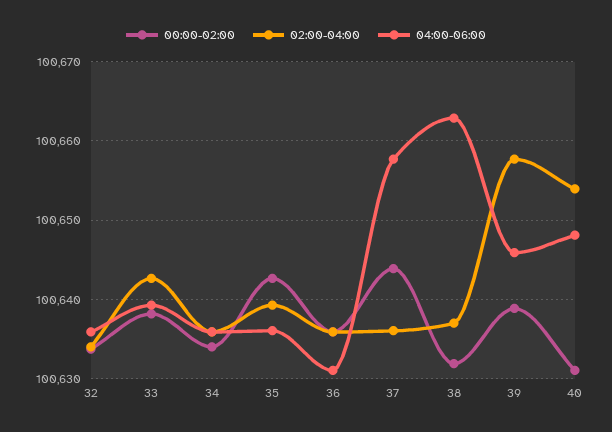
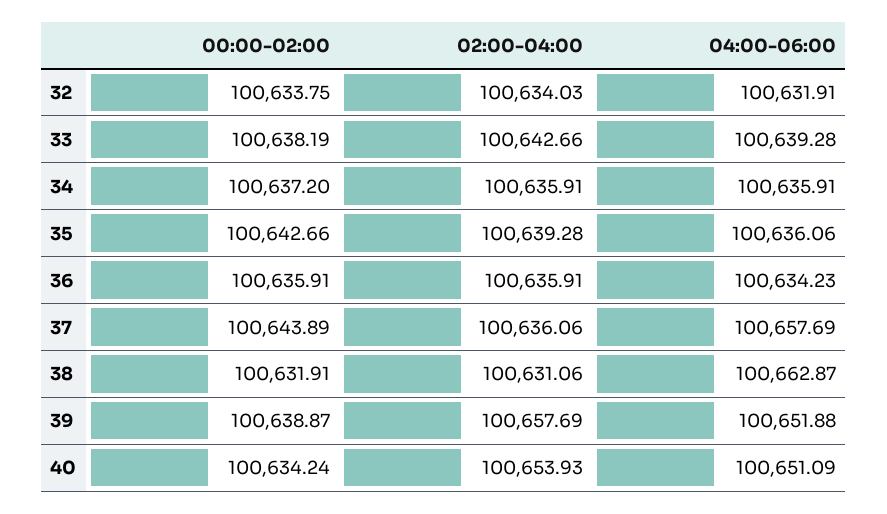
  {
    "00:00-02:00": {
      "32": 100633.75,
      "33": 100638.19,
-     "34": 100634,
+     "34": 100637.2,
      "35": 100642.66,
      "36": 100635.91,
      "37": 100643.89,
      "38": 100631.91,
      "39": 100638.87,
-     "40": 100631
+     "40": 100634.24
    },
    "02:00-04:00": {
      "32": 100634.03,
      "33": 100642.66,
      "34": 100635.91,
      "35": 100639.28,
      "36": 100635.91,
      "37": 100636.06,
-     "38": 100637,
+     "38": 100631.06,
      "39": 100657.69,
      "40": 100653.93
    },
    "04:00-06:00": {
-     "32": 100636,
+     "32": 100631.91,
      "33": 100639.28,
      "34": 100635.91,
      "35": 100636.06,
-     "36": 100631,
+     "36": 100634.23,
      "37": 100657.69,
      "38": 100662.87,
-     "39": 100646,
+     "39": 100651.88,
-     "40": 100648
+     "40": 100651.09
    }
  }

